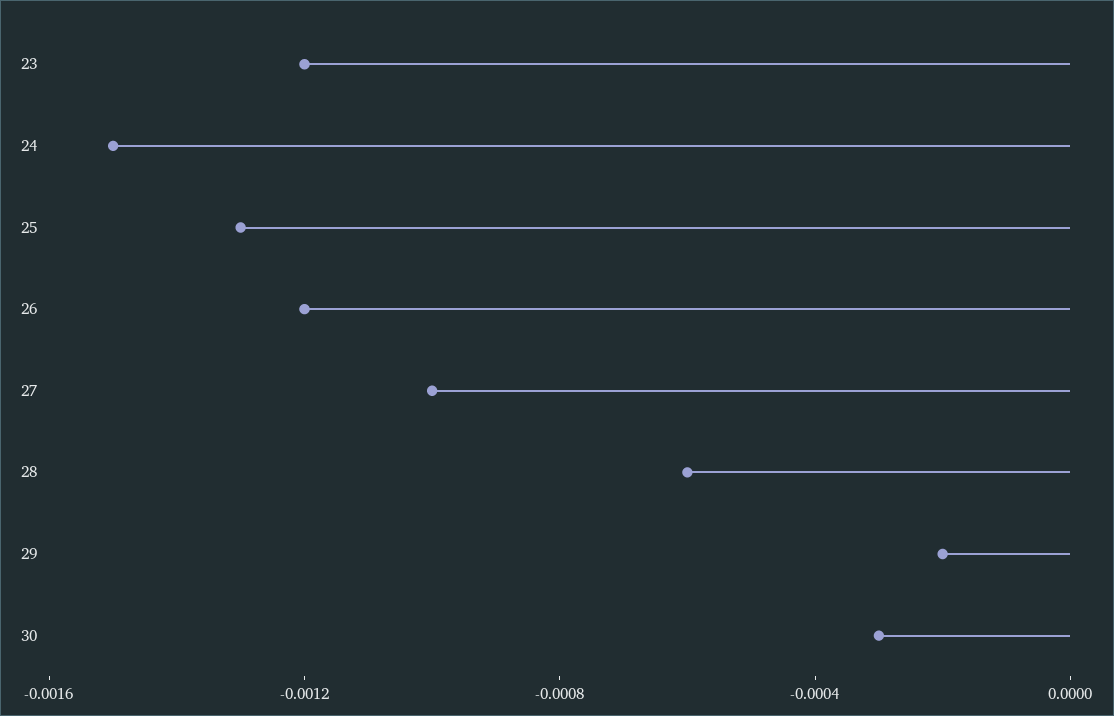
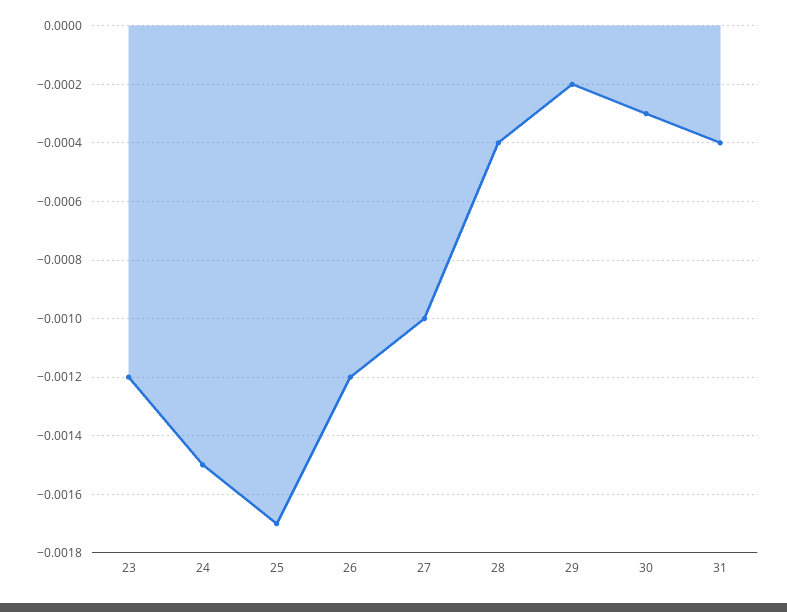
  {
    "23": -0.0012,
    "24": -0.0015,
-   "25": -0.0013,
+   "25": -0.0017,
    "26": -0.0012,
    "27": -0.001,
-   "28": -0.0006,
+   "28": -0.0004,
    "29": -0.0002,
-   "30": -0.0003
+   "30": -0.0003,
+   "31": -0.0004
  }

